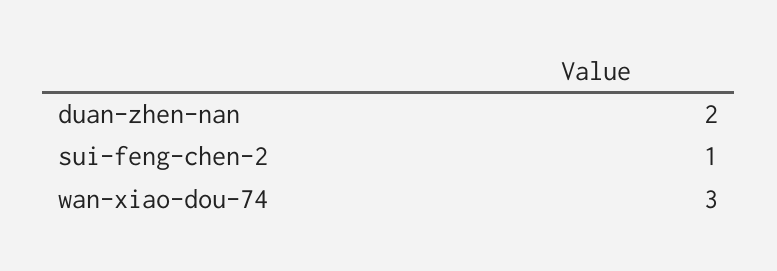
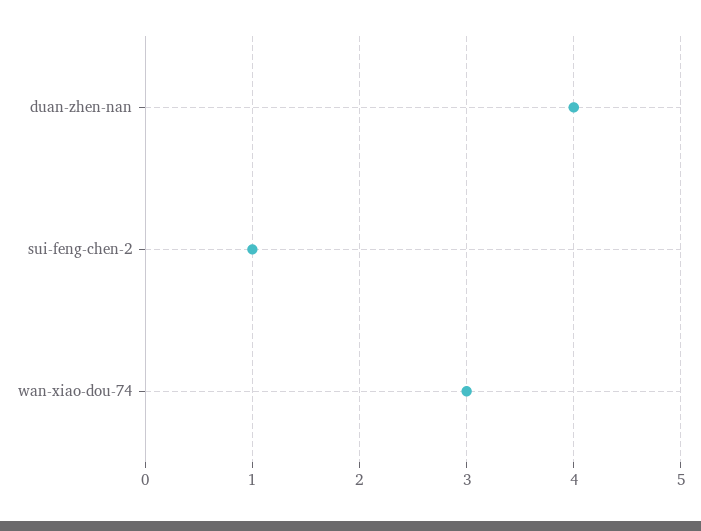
  {
-   "duan-zhen-nan": 2,
+   "duan-zhen-nan": 4,
    "sui-feng-chen-2": 1,
    "wan-xiao-dou-74": 3
  }

